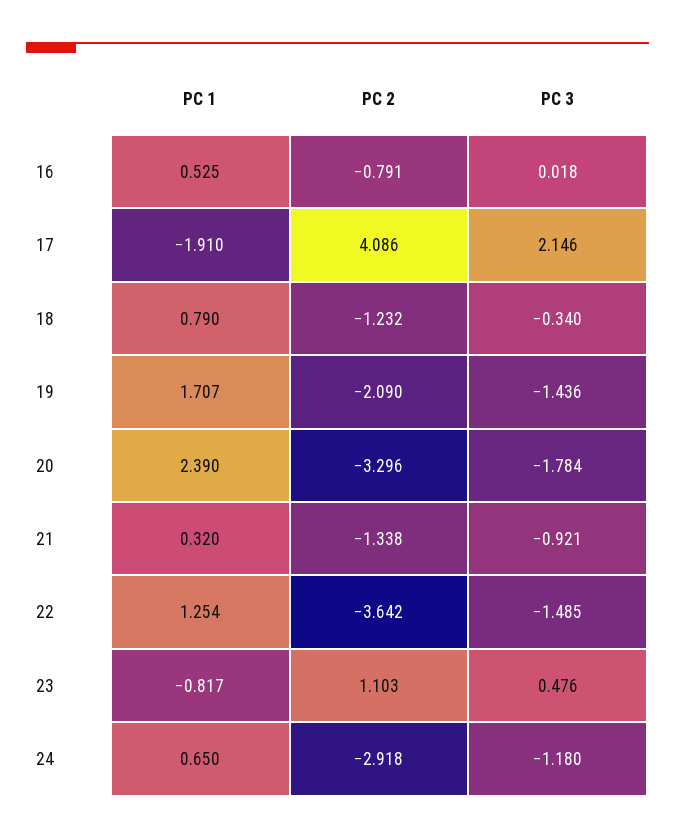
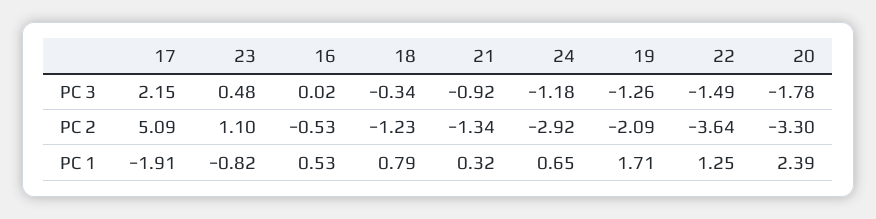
  {
    "PC 1": {
      "16": 0.525,
      "17": -1.91,
      "18": 0.79,
      "19": 1.707,
      "20": 2.39,
      "21": 0.32,
      "22": 1.254,
      "23": -0.817,
      "24": 0.65
    },
    "PC 2": {
-     "16": -0.791,
+     "16": -0.53,
-     "17": 4.086,
+     "17": 5.09,
      "18": -1.232,
      "19": -2.09,
      "20": -3.296,
      "21": -1.338,
      "22": -3.642,
      "23": 1.103,
      "24": -2.918
    },
    "PC 3": {
      "16": 0.018,
      "17": 2.146,
      "18": -0.34,
-     "19": -1.436,
+     "19": -1.26,
      "20": -1.784,
      "21": -0.921,
      "22": -1.485,
      "23": 0.476,
      "24": -1.18
    }
  }

